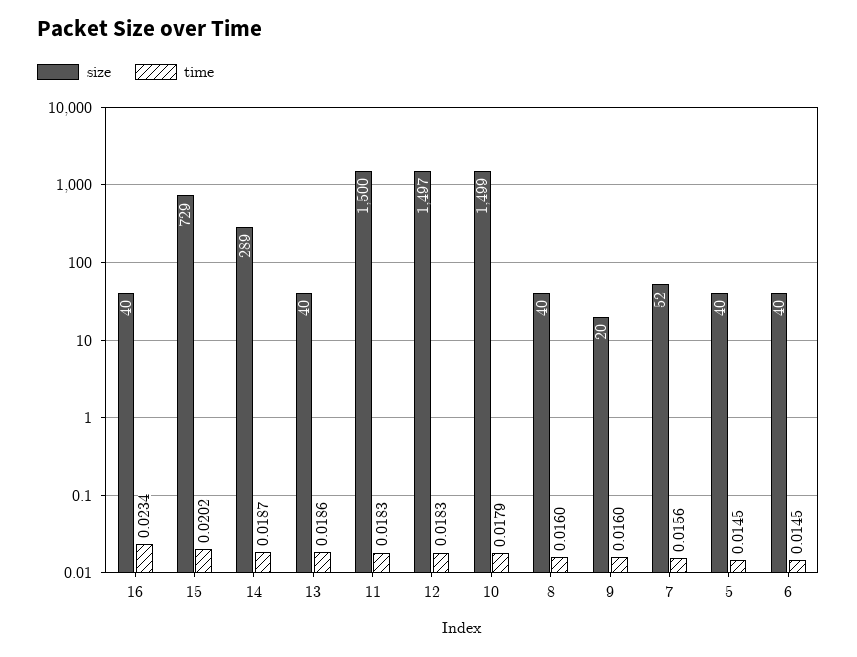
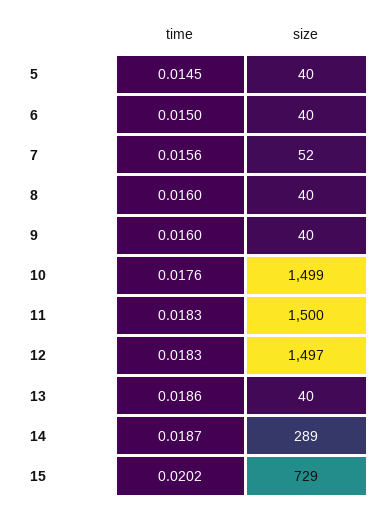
  {
    "size": {
-     "16": 40,
      "15": 729,
      "14": 289,
      "13": 40,
      "11": 1500,
      "12": 1497,
      "10": 1499,
      "8": 40,
-     "9": 20,
+     "9": 40,
      "7": 52,
      "5": 40,
      "6": 40
    },
    "time": {
-     "16": 0.0234,
      "15": 0.0202,
      "14": 0.0187,
      "13": 0.0186,
      "11": 0.0183,
      "12": 0.0183,
-     "10": 0.0179,
+     "10": 0.0176,
      "8": 0.016,
      "9": 0.016,
      "7": 0.0156,
      "5": 0.0145,
-     "6": 0.0145
+     "6": 0.015
    }
  }

